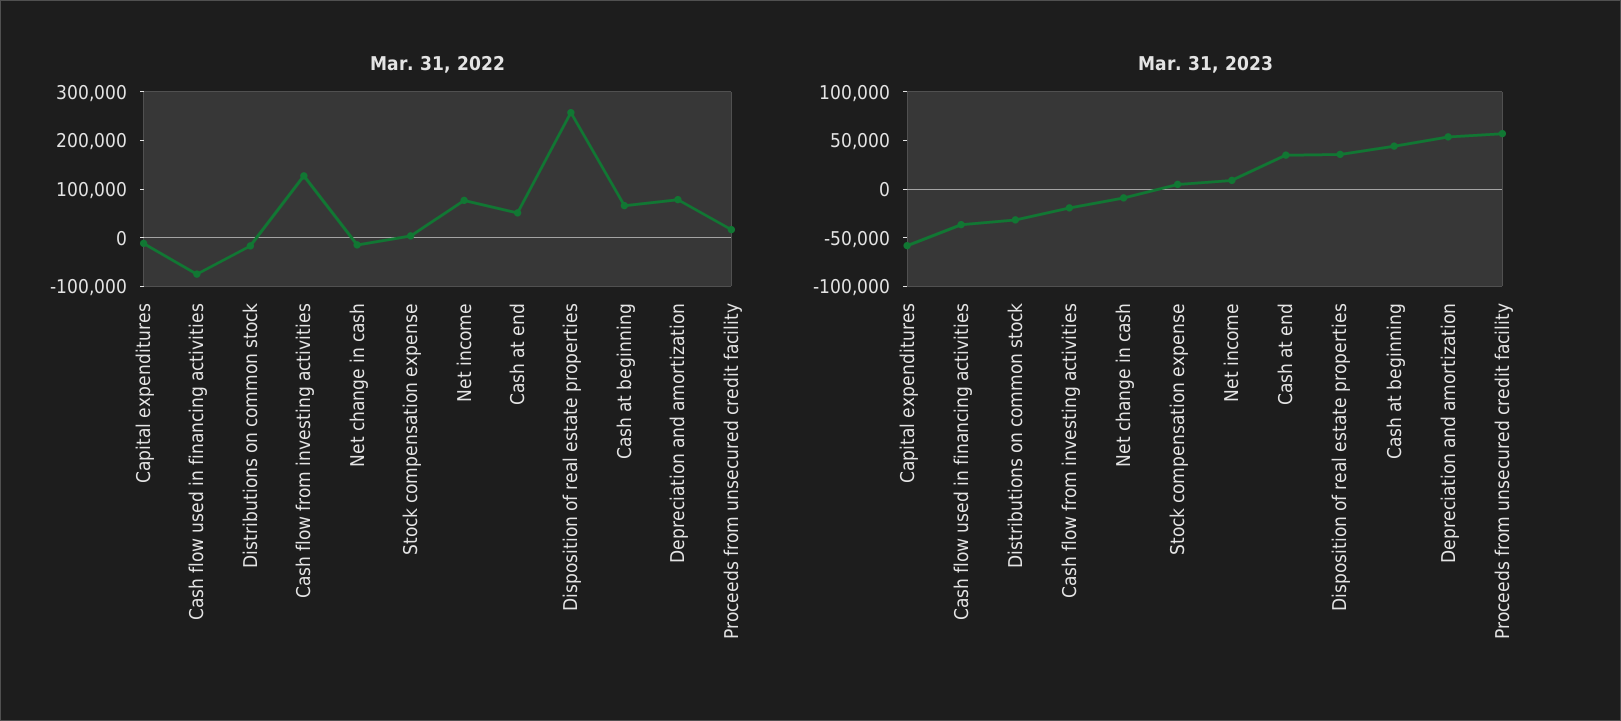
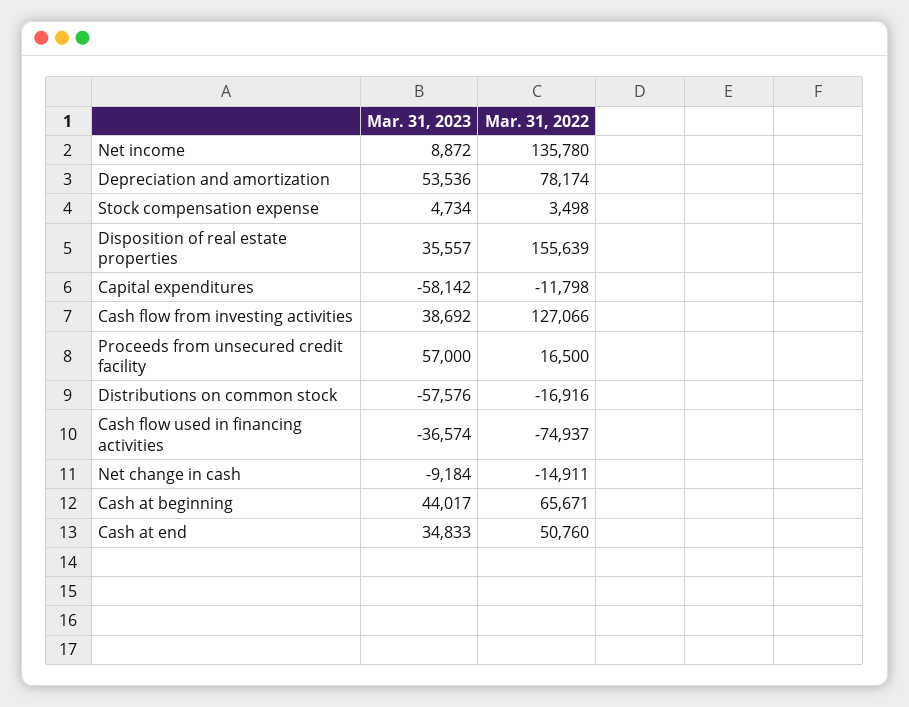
  {
    "Mar. 31, 2022": {
      "Capital expenditures": -11798,
      "Cash flow used in financing activities": -74937,
      "Distributions on common stock": -16916,
      "Cash flow from investing activities": 127066,
      "Net change in cash": -14911,
      "Stock compensation expense": 3498,
-     "Net income": 80000,
+     "Net income": 135780,
      "Cash at end": 50760,
-     "Disposition of real estate properties": 260000,
+     "Disposition of real estate properties": 155639,
      "Cash at beginning": 65671,
      "Depreciation and amortization": 78174,
      "Proceeds from unsecured credit facility": 16500
    },
    "Mar. 31, 2023": {
      "Capital expenditures": -58142,
      "Cash flow used in financing activities": -36574,
-     "Distributions on common stock": -30000,
+     "Distributions on common stock": -57576,
-     "Cash flow from investing activities": -20000,
+     "Cash flow from investing activities": 38692,
      "Net change in cash": -9184,
      "Stock compensation expense": 4734,
      "Net income": 8872,
      "Cash at end": 34833,
      "Disposition of real estate properties": 35557,
      "Cash at beginning": 44017,
      "Depreciation and amortization": 53536,
      "Proceeds from unsecured credit facility": 57000
    }
  }

